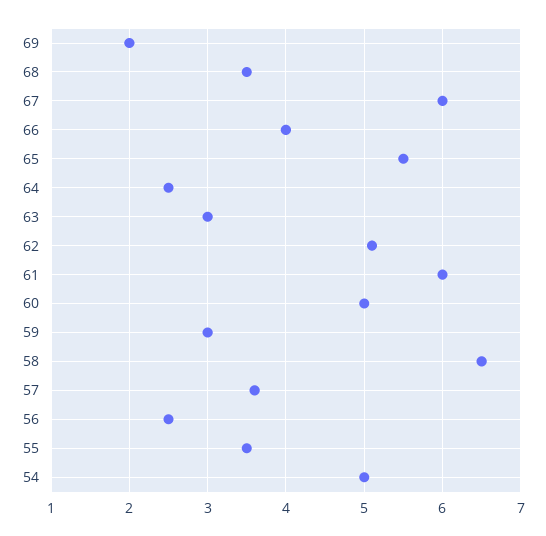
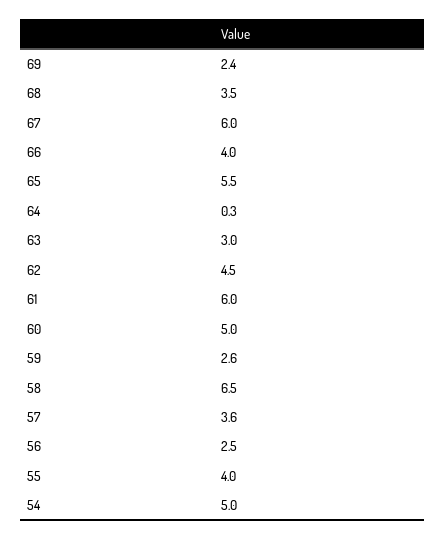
  {
-   "69": 2,
+   "69": 2.4,
    "68": 3.5,
    "67": 6,
    "66": 4,
    "65": 5.5,
-   "64": 2.5,
+   "64": 0.3,
    "63": 3,
-   "62": 5.1,
+   "62": 4.5,
    "61": 6,
    "60": 5,
-   "59": 3,
+   "59": 2.6,
    "58": 6.5,
    "57": 3.6,
    "56": 2.5,
-   "55": 3.5,
+   "55": 4,
    "54": 5
  }

